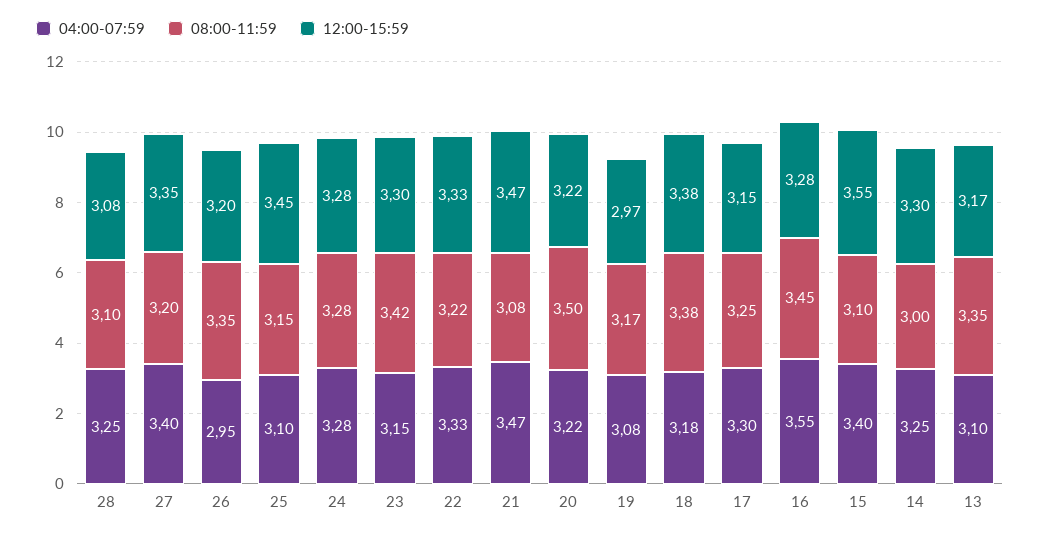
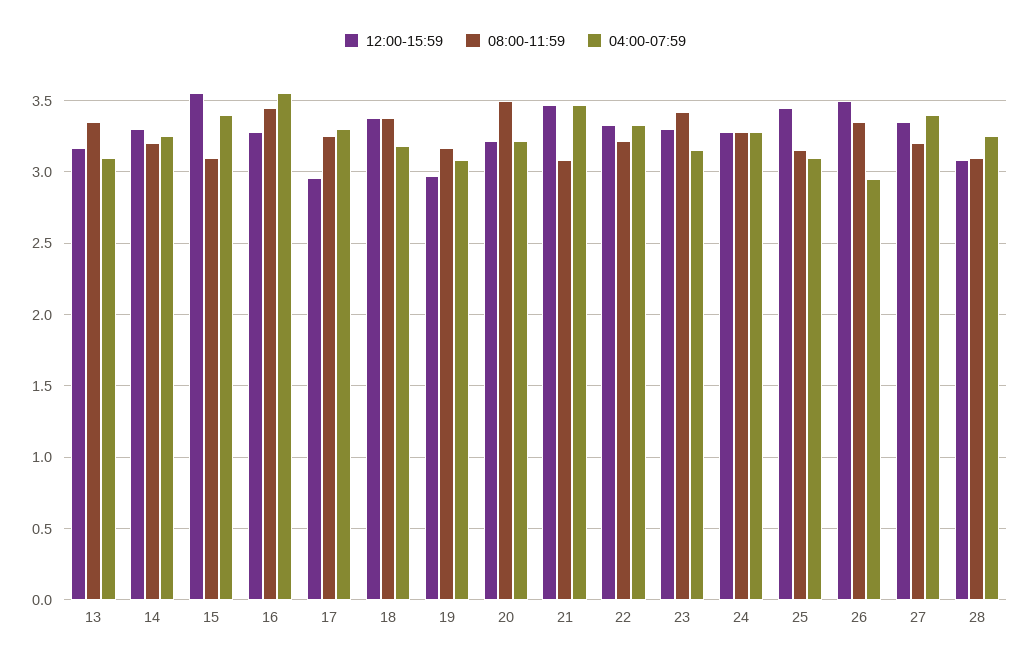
  {
    "04:00-07:59": {
      "28": 3.25,
      "27": 3.4,
      "26": 2.95,
      "25": 3.1,
      "24": 3.28,
      "23": 3.15,
      "22": 3.33,
      "21": 3.47,
      "20": 3.22,
      "19": 3.08,
      "18": 3.18,
      "17": 3.3,
      "16": 3.55,
      "15": 3.4,
      "14": 3.25,
      "13": 3.1
    },
    "08:00-11:59": {
      "28": 3.1,
      "27": 3.2,
      "26": 3.35,
      "25": 3.15,
      "24": 3.28,
      "23": 3.42,
      "22": 3.22,
      "21": 3.08,
      "20": 3.5,
      "19": 3.17,
      "18": 3.38,
      "17": 3.25,
      "16": 3.45,
      "15": 3.1,
-     "14": 3,
+     "14": 3.2,
      "13": 3.35
    },
    "12:00-15:59": {
      "28": 3.08,
      "27": 3.35,
-     "26": 3.2,
+     "26": 3.5,
      "25": 3.45,
      "24": 3.28,
      "23": 3.3,
      "22": 3.33,
      "21": 3.47,
      "20": 3.22,
      "19": 2.97,
      "18": 3.38,
-     "17": 3.15,
+     "17": 2.95,
      "16": 3.28,
      "15": 3.55,
      "14": 3.3,
      "13": 3.17
    }
  }

